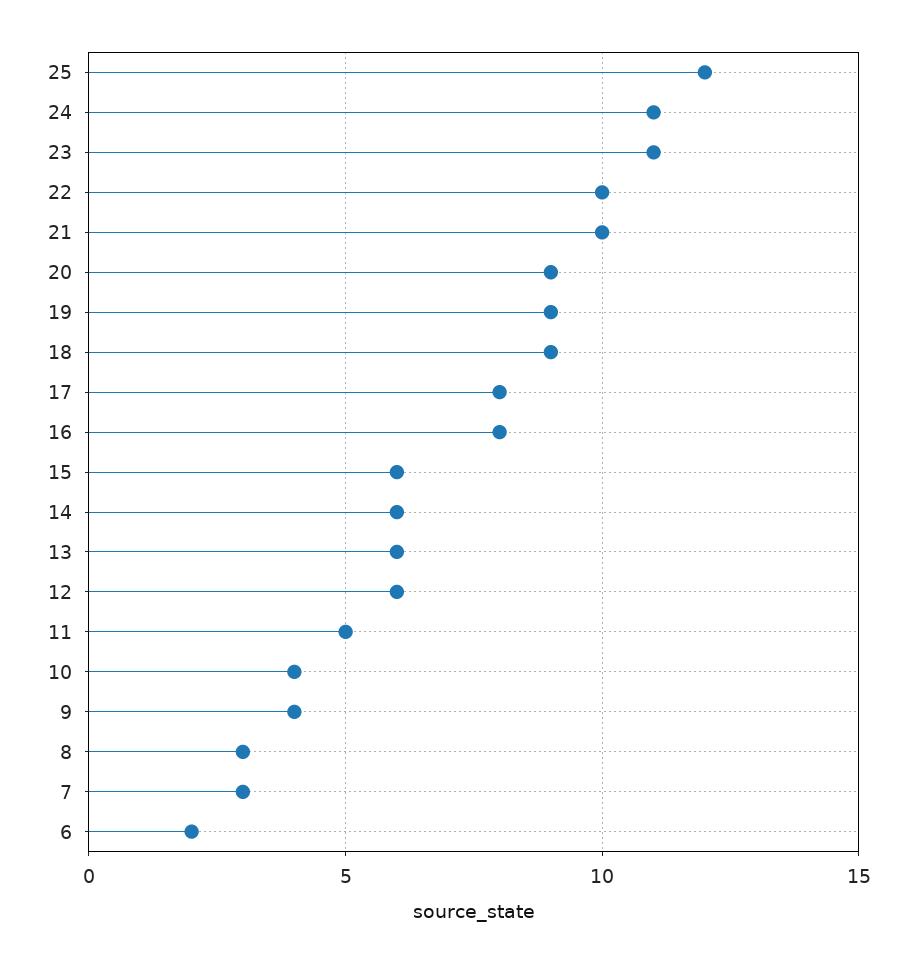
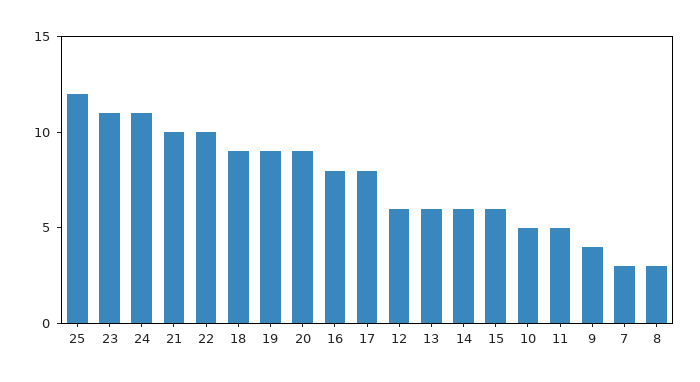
  {
    "25": 12,
    "24": 11,
    "23": 11,
    "22": 10,
    "21": 10,
    "20": 9,
    "19": 9,
    "18": 9,
    "17": 8,
    "16": 8,
    "15": 6,
    "14": 6,
    "13": 6,
    "12": 6,
    "11": 5,
-   "10": 4,
+   "10": 5,
    "9": 4,
    "8": 3,
-   "7": 3,
+   "7": 3
-   "6": 2
  }

